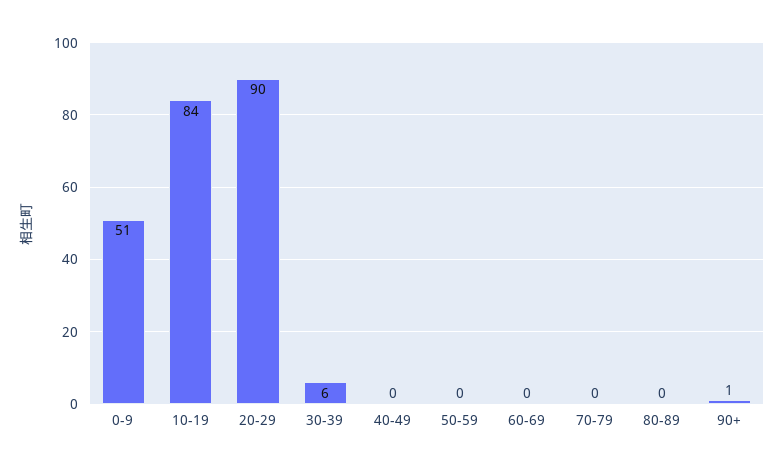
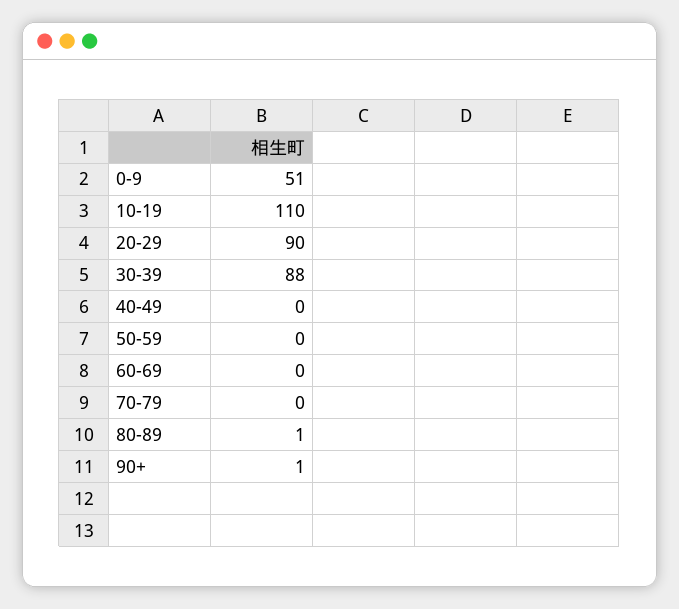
  {
    "0-9": 51,
-   "10-19": 84,
+   "10-19": 110,
    "20-29": 90,
-   "30-39": 6,
+   "30-39": 88,
    "40-49": 0,
    "50-59": 0,
    "60-69": 0,
    "70-79": 0,
-   "80-89": 0,
+   "80-89": 1,
    "90+": 1
  }

